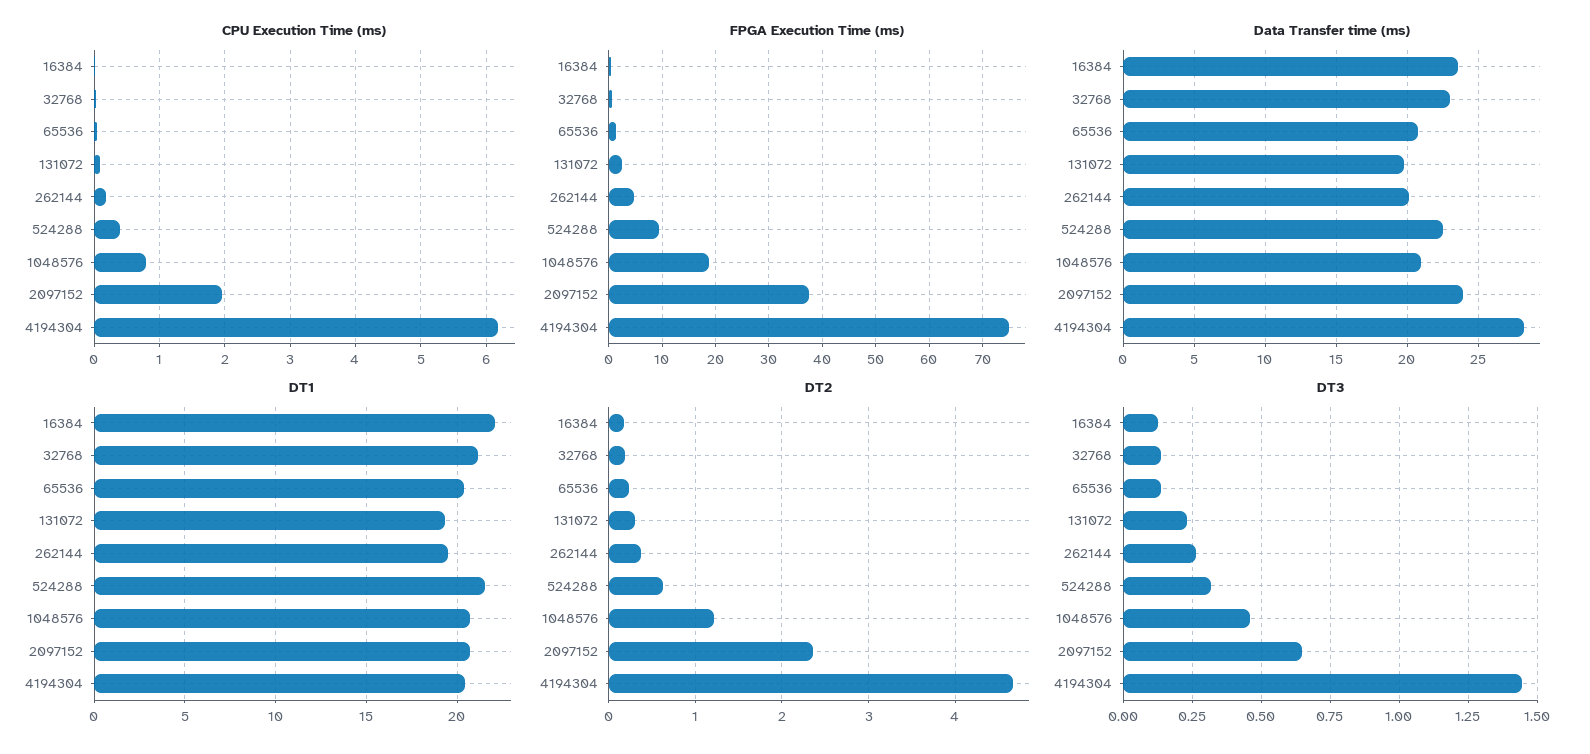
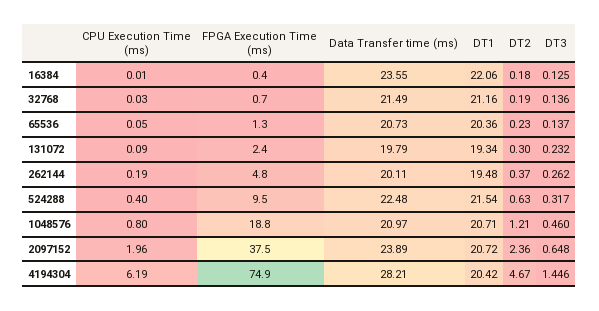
  {
    "CPU Execution Time (ms)": {
      "16384": 0.01,
      "32768": 0.03,
      "65536": 0.05,
      "131072": 0.09,
      "262144": 0.19,
      "524288": 0.4,
      "1048576": 0.8,
      "2097152": 1.96,
      "4194304": 6.19
    },
    "FPGA Execution Time (ms)": {
      "16384": 0.4,
      "32768": 0.7,
      "65536": 1.3,
      "131072": 2.4,
      "262144": 4.8,
      "524288": 9.5,
      "1048576": 18.8,
      "2097152": 37.5,
      "4194304": 74.9
    },
    "Data Transfer time (ms)": {
      "16384": 23.55,
-     "32768": 23,
+     "32768": 21.49,
      "65536": 20.73,
      "131072": 19.79,
      "262144": 20.11,
      "524288": 22.48,
      "1048576": 20.97,
      "2097152": 23.89,
      "4194304": 28.21
    },
    "DT1": {
      "16384": 22.06,
      "32768": 21.16,
      "65536": 20.36,
      "131072": 19.34,
      "262144": 19.48,
      "524288": 21.54,
      "1048576": 20.71,
      "2097152": 20.72,
      "4194304": 20.42
    },
    "DT2": {
      "16384": 0.18,
      "32768": 0.19,
      "65536": 0.23,
      "131072": 0.3,
      "262144": 0.37,
      "524288": 0.63,
      "1048576": 1.21,
      "2097152": 2.36,
      "4194304": 4.67
    },
    "DT3": {
      "16384": 0.125,
      "32768": 0.136,
      "65536": 0.137,
      "131072": 0.232,
      "262144": 0.262,
      "524288": 0.317,
      "1048576": 0.46,
      "2097152": 0.648,
      "4194304": 1.446
    }
  }

